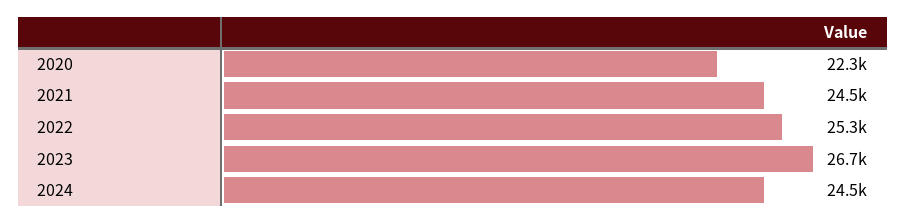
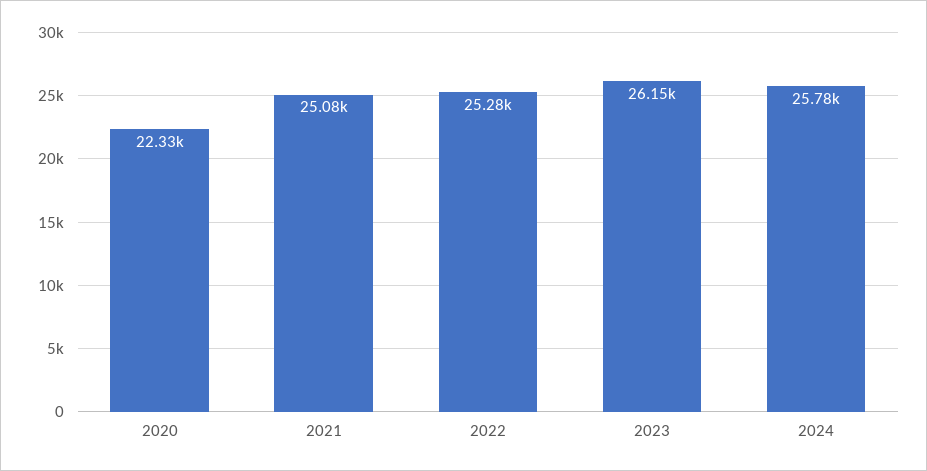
  {
    "2020": 22330,
-   "2021": 24500,
+   "2021": 25080,
    "2022": 25280,
-   "2023": 26700,
+   "2023": 26150,
-   "2024": 24500
+   "2024": 25780
  }

